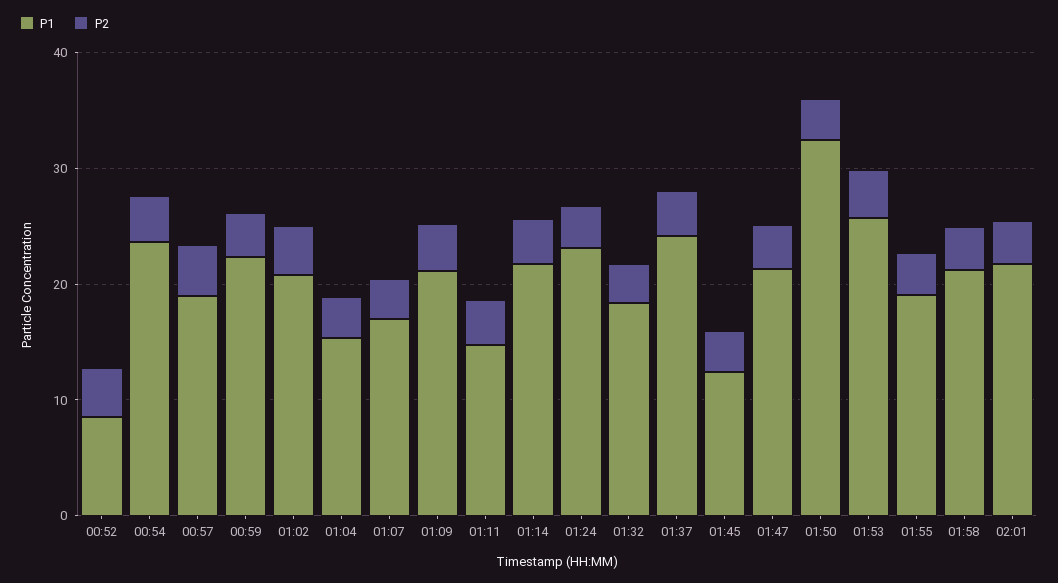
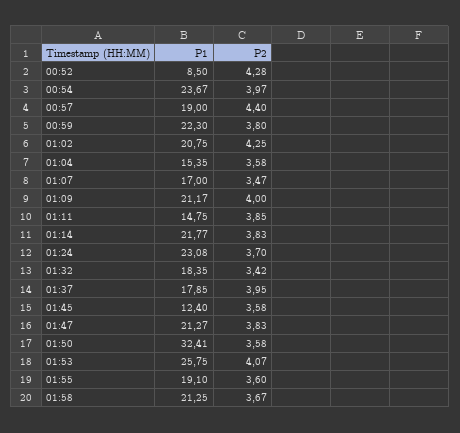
  {
    "P1": {
      "00:52": 8.5,
      "00:54": 23.67,
      "00:57": 19,
      "00:59": 22.3,
      "01:02": 20.75,
      "01:04": 15.35,
      "01:07": 17,
      "01:09": 21.17,
      "01:11": 14.75,
      "01:14": 21.77,
      "01:24": 23.08,
      "01:32": 18.35,
-     "01:37": 24,
+     "01:37": 17.85,
      "01:45": 12.4,
      "01:47": 21.27,
      "01:50": 32.41,
      "01:53": 25.75,
      "01:55": 19.1,
-     "01:58": 21.25,
+     "01:58": 21.25
-     "02:01": 22
    },
    "P2": {
      "00:52": 4.28,
      "00:54": 3.97,
      "00:57": 4.4,
      "00:59": 3.8,
      "01:02": 4.25,
      "01:04": 3.58,
      "01:07": 3.47,
      "01:09": 4,
      "01:11": 3.85,
      "01:14": 3.83,
      "01:24": 3.7,
      "01:32": 3.42,
      "01:37": 3.95,
      "01:45": 3.58,
      "01:47": 3.83,
      "01:50": 3.58,
      "01:53": 4.07,
      "01:55": 3.6,
-     "01:58": 3.67,
+     "01:58": 3.67
-     "02:01": 4
    }
  }

